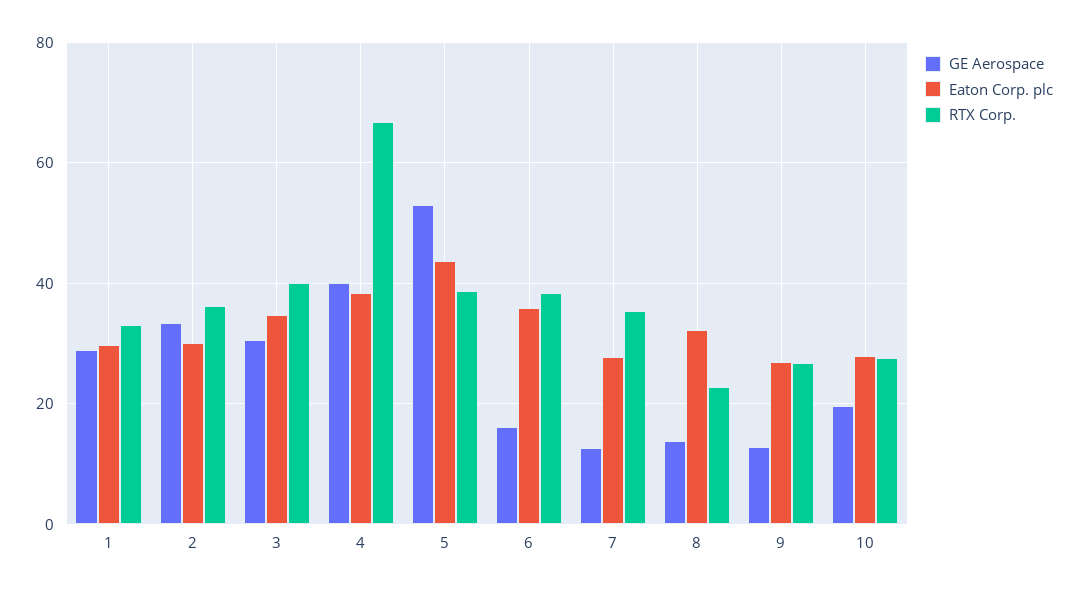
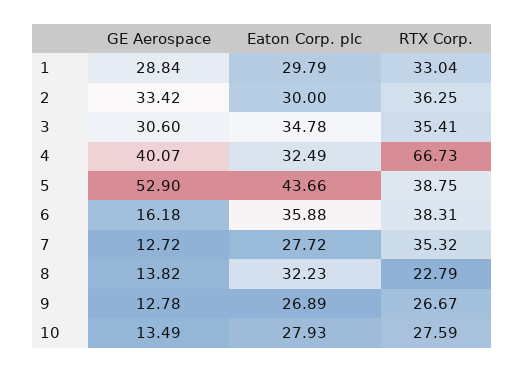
  {
    "GE Aerospace": {
      "1": 28.84,
      "2": 33.42,
      "3": 30.6,
      "4": 40.07,
      "5": 52.9,
      "6": 16.18,
      "7": 12.72,
      "8": 13.82,
      "9": 12.78,
-     "10": 20
+     "10": 13.49
    },
    "Eaton Corp. plc": {
      "1": 29.79,
      "2": 30,
      "3": 34.78,
-     "4": 38,
+     "4": 32.49,
      "5": 43.66,
      "6": 35.88,
      "7": 27.72,
      "8": 32.23,
      "9": 26.89,
      "10": 27.93
    },
    "RTX Corp.": {
      "1": 33.04,
      "2": 36.25,
-     "3": 40,
+     "3": 35.41,
      "4": 66.73,
      "5": 38.75,
      "6": 38.31,
      "7": 35.32,
      "8": 22.79,
      "9": 26.67,
      "10": 27.59
    }
  }

